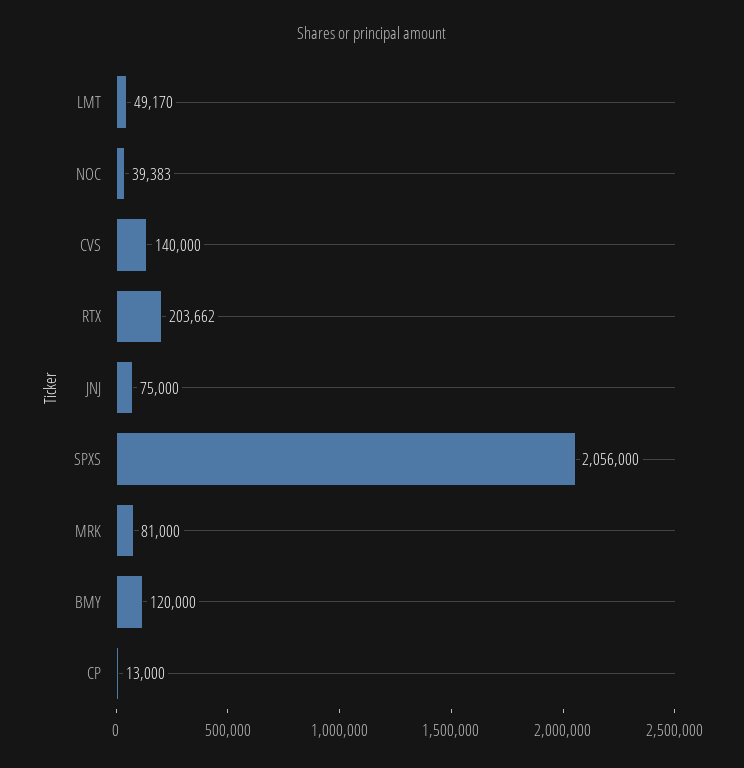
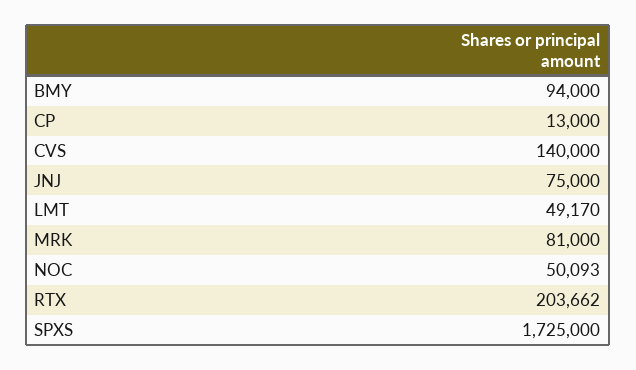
  {
    "LMT": 49170,
-   "NOC": 39383,
+   "NOC": 50093,
    "CVS": 140000,
    "RTX": 203662,
    "JNJ": 75000,
-   "SPXS": 2056000,
+   "SPXS": 1725000,
    "MRK": 81000,
-   "BMY": 120000,
+   "BMY": 94000,
    "CP": 13000
  }

